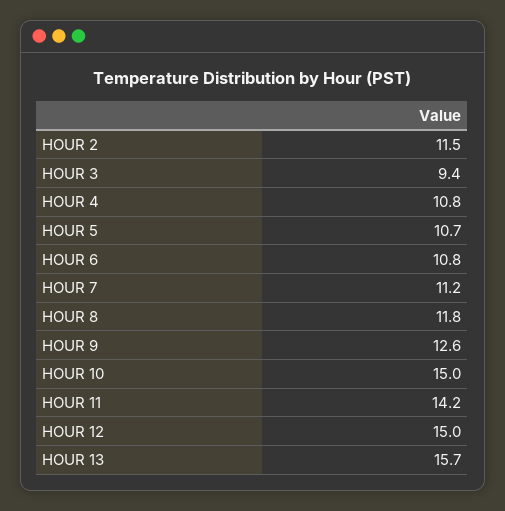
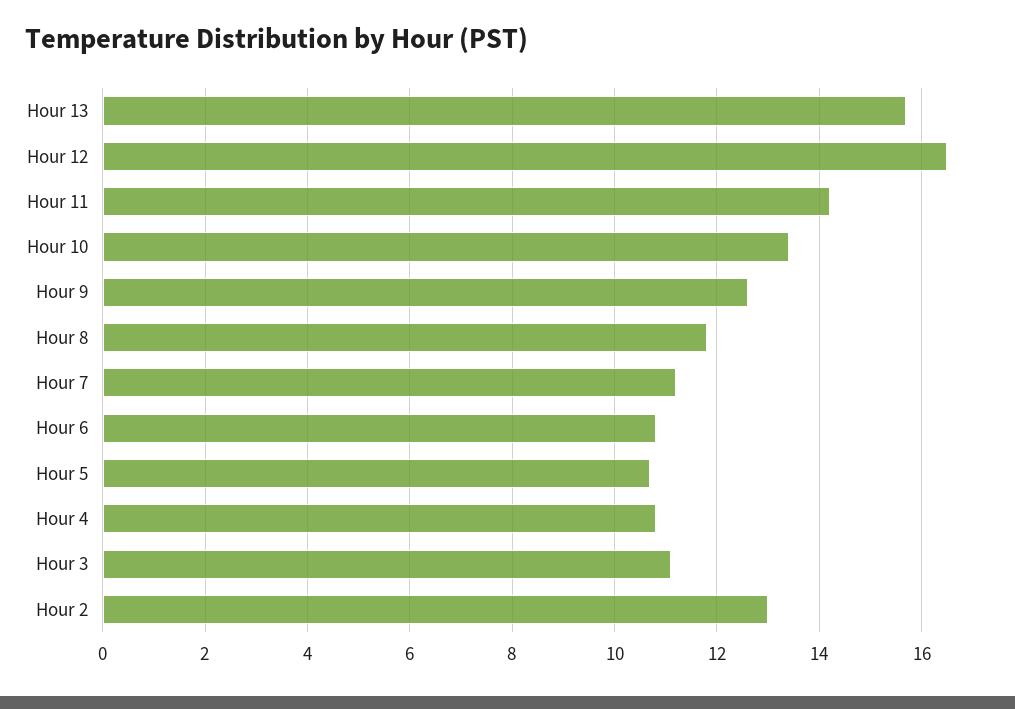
  {
-   "HOUR 2": 11.5,
+   "HOUR 2": 13,
-   "HOUR 3": 9.4,
+   "HOUR 3": 11,
    "HOUR 4": 10.8,
    "HOUR 5": 10.7,
    "HOUR 6": 10.8,
    "HOUR 7": 11.2,
    "HOUR 8": 11.8,
    "HOUR 9": 12.6,
-   "HOUR 10": 15,
+   "HOUR 10": 13.5,
    "HOUR 11": 14.2,
-   "HOUR 12": 15,
+   "HOUR 12": 16.5,
    "HOUR 13": 15.7
  }

